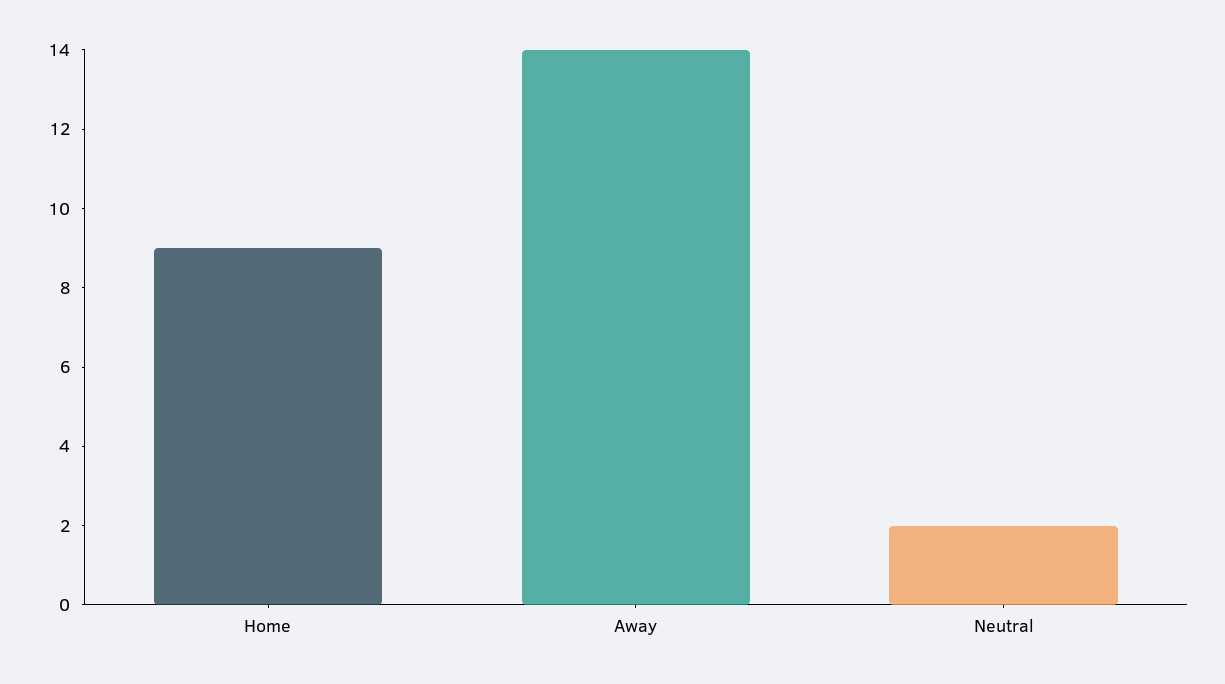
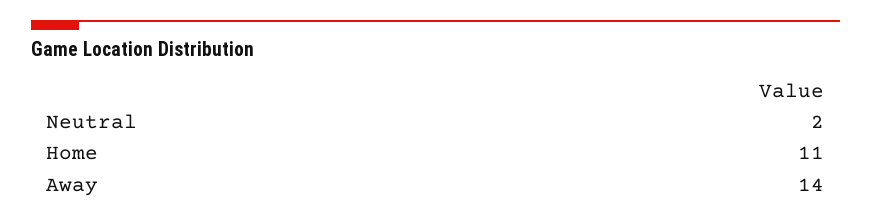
  {
-   "Home": 9,
+   "Home": 11,
    "Away": 14,
    "Neutral": 2
  }

